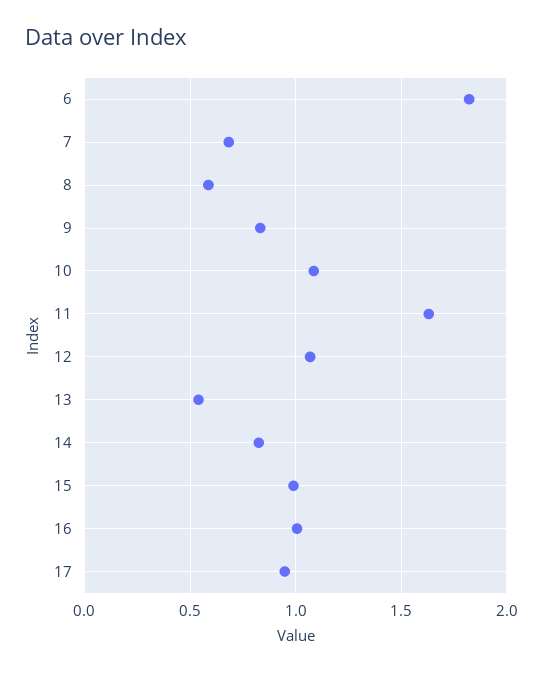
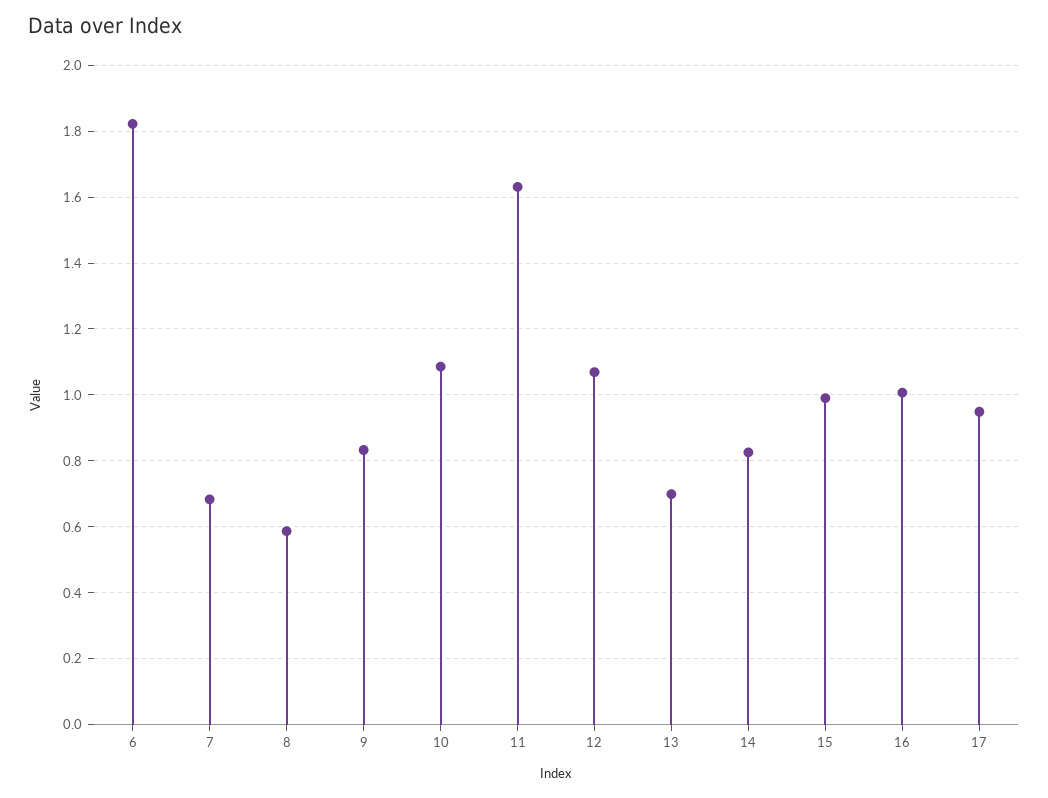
  {
    "6": 1.82,
    "7": 0.68,
    "8": 0.58,
    "9": 0.84,
    "10": 1.08,
    "11": 1.64,
    "12": 1.06,
-   "13": 0.55,
+   "13": 0.7,
    "14": 0.82,
    "15": 1,
    "16": 1,
    "17": 0.94
  }

